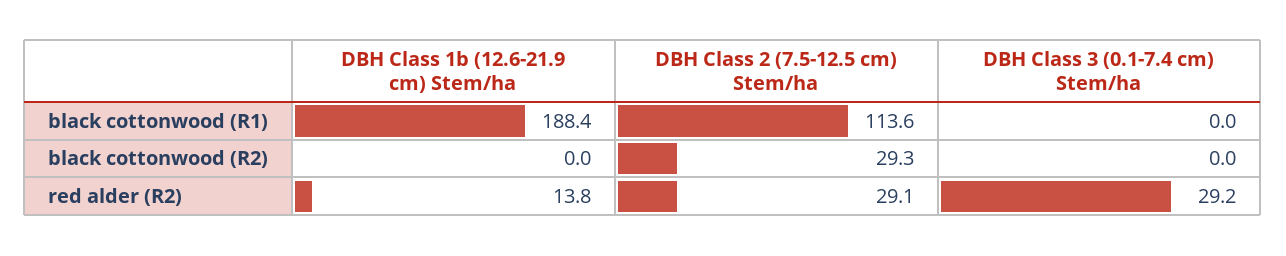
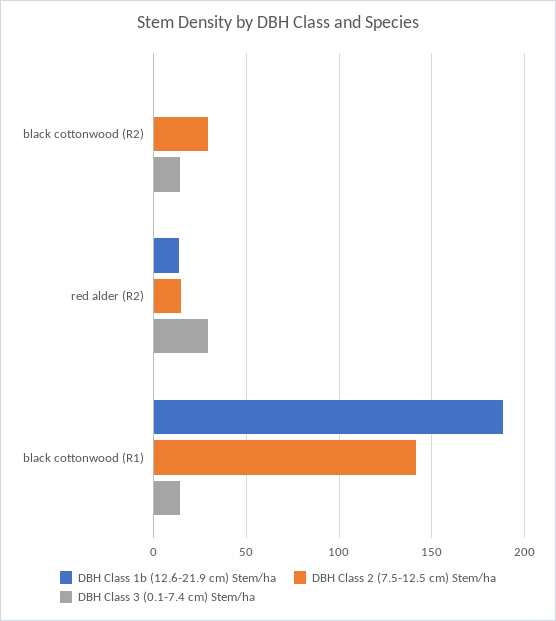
  {
    "DBH Class 1b (12.6-21.9 cm) Stem/ha": {
      "black cottonwood (R1)": 188.4,
      "black cottonwood (R2)": 0,
      "red alder (R2)": 13.8
    },
    "DBH Class 2 (7.5-12.5 cm) Stem/ha": {
-     "black cottonwood (R1)": 113.6,
+     "black cottonwood (R1)": 140,
      "black cottonwood (R2)": 29.3,
-     "red alder (R2)": 29.1
+     "red alder (R2)": 15
    },
    "DBH Class 3 (0.1-7.4 cm) Stem/ha": {
-     "black cottonwood (R1)": 0,
+     "black cottonwood (R1)": 15,
-     "black cottonwood (R2)": 0,
+     "black cottonwood (R2)": 15,
      "red alder (R2)": 29.2
    }
  }

